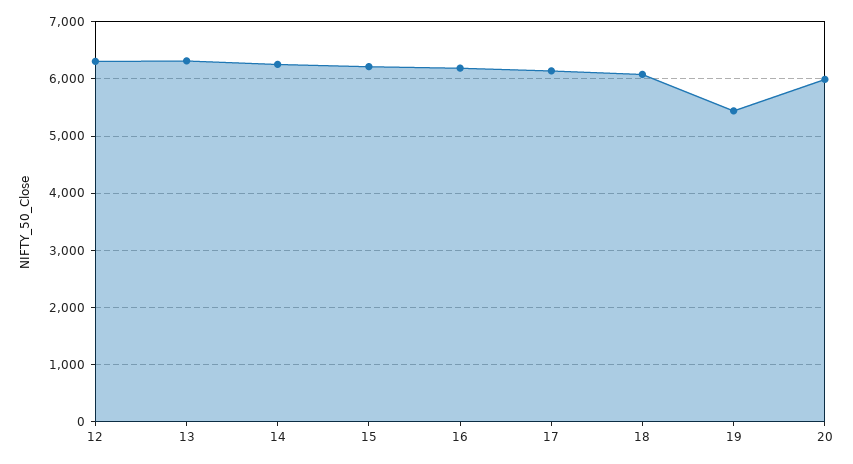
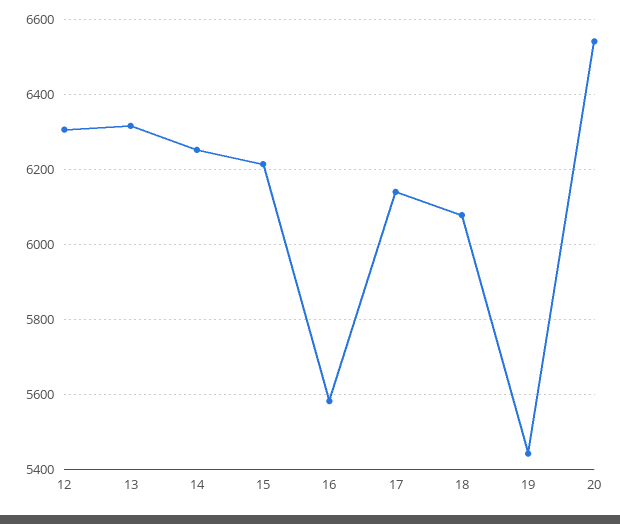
  {
    "12": 6300,
    "13": 6320,
    "14": 6260,
    "15": 6220,
-   "16": 6200,
+   "16": 5580,
    "17": 6140,
    "18": 6080,
    "19": 5440,
-   "20": 6000
+   "20": 6540
  }

